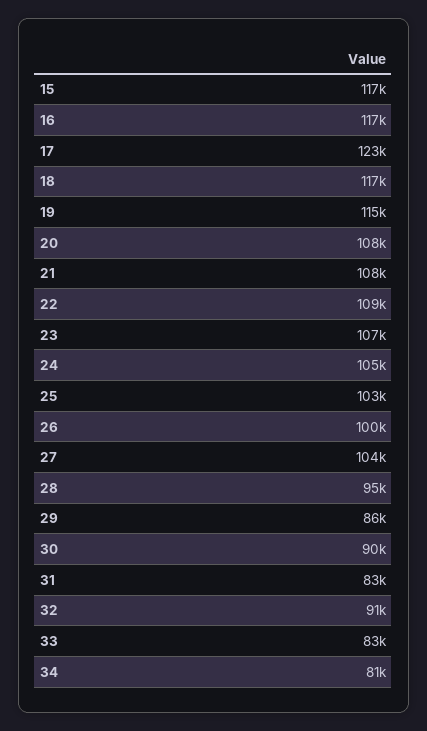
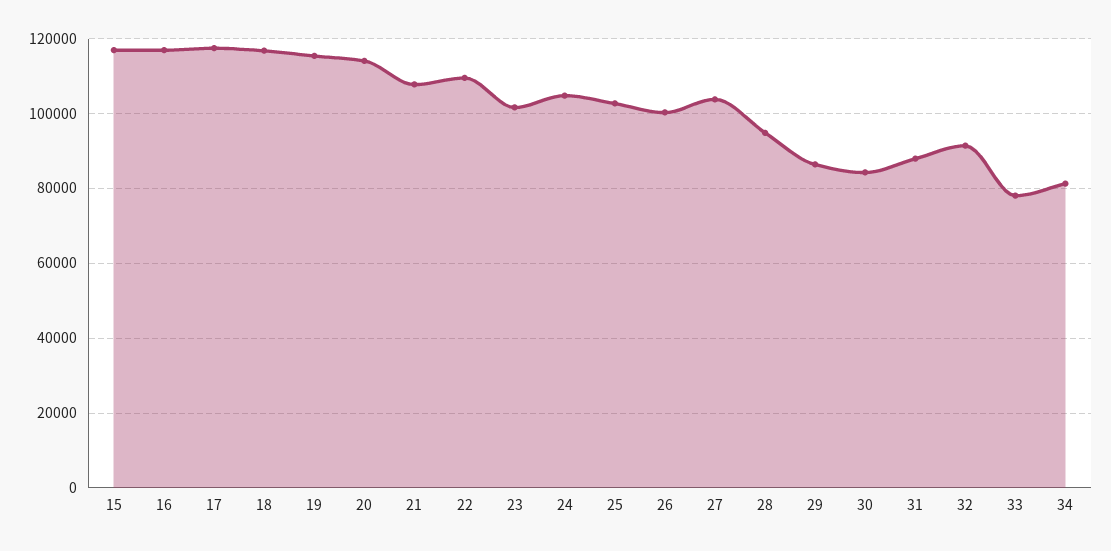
  {
    "15": 117000,
    "16": 117000,
-   "17": 123000,
+   "17": 118000,
    "18": 117000,
    "19": 115000,
-   "20": 108000,
+   "20": 114000,
    "21": 108000,
    "22": 109000,
-   "23": 107000,
+   "23": 102000,
    "24": 105000,
    "25": 103000,
    "26": 100000,
    "27": 104000,
    "28": 95000,
    "29": 86000,
-   "30": 90000,
+   "30": 84000,
-   "31": 83000,
+   "31": 88000,
    "32": 91000,
-   "33": 83000,
+   "33": 78000,
    "34": 81000
  }

